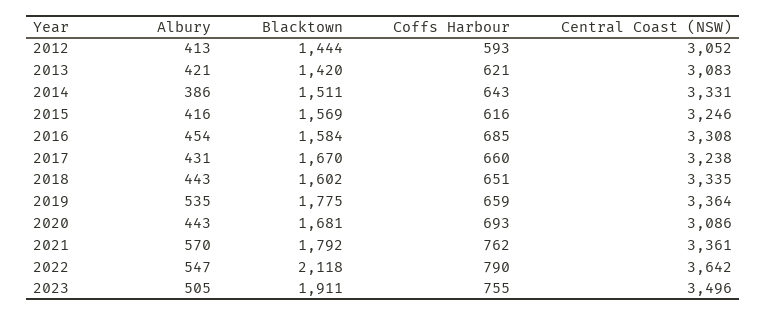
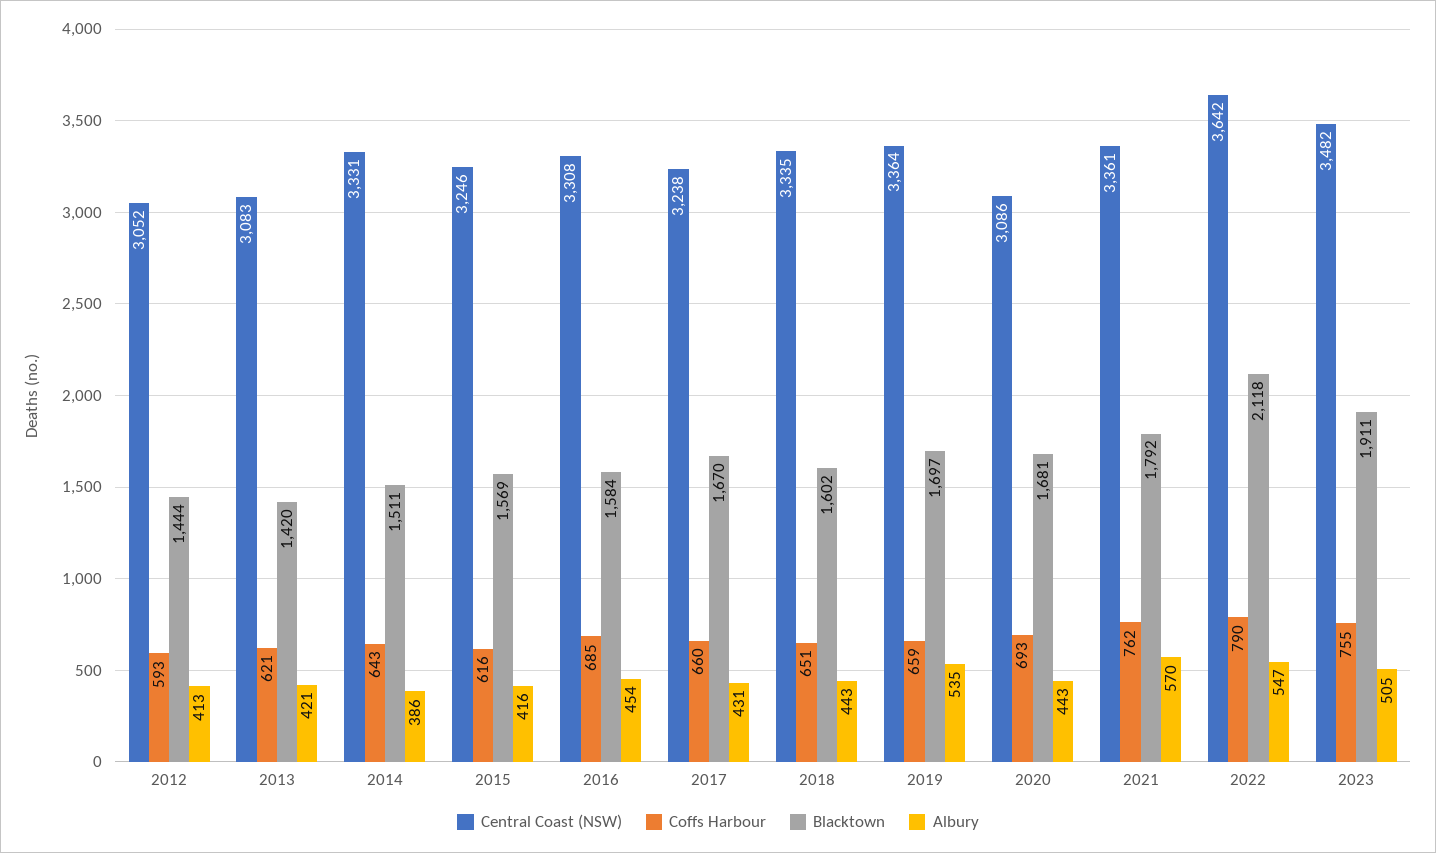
  {
    "Albury": {
      "2012": 413,
      "2013": 421,
      "2014": 386,
      "2015": 416,
      "2016": 454,
      "2017": 431,
      "2018": 443,
      "2019": 535,
      "2020": 443,
      "2021": 570,
      "2022": 547,
      "2023": 505
    },
    "Blacktown": {
      "2012": 1444,
      "2013": 1420,
      "2014": 1511,
      "2015": 1569,
      "2016": 1584,
      "2017": 1670,
      "2018": 1602,
-     "2019": 1775,
+     "2019": 1697,
      "2020": 1681,
      "2021": 1792,
      "2022": 2118,
      "2023": 1911
    },
    "Coffs Harbour": {
      "2012": 593,
      "2013": 621,
      "2014": 643,
      "2015": 616,
      "2016": 685,
      "2017": 660,
      "2018": 651,
      "2019": 659,
      "2020": 693,
      "2021": 762,
      "2022": 790,
      "2023": 755
    },
    "Central Coast (NSW)": {
      "2012": 3052,
      "2013": 3083,
      "2014": 3331,
      "2015": 3246,
      "2016": 3308,
      "2017": 3238,
      "2018": 3335,
      "2019": 3364,
      "2020": 3086,
      "2021": 3361,
      "2022": 3642,
-     "2023": 3496
+     "2023": 3482
    }
  }

